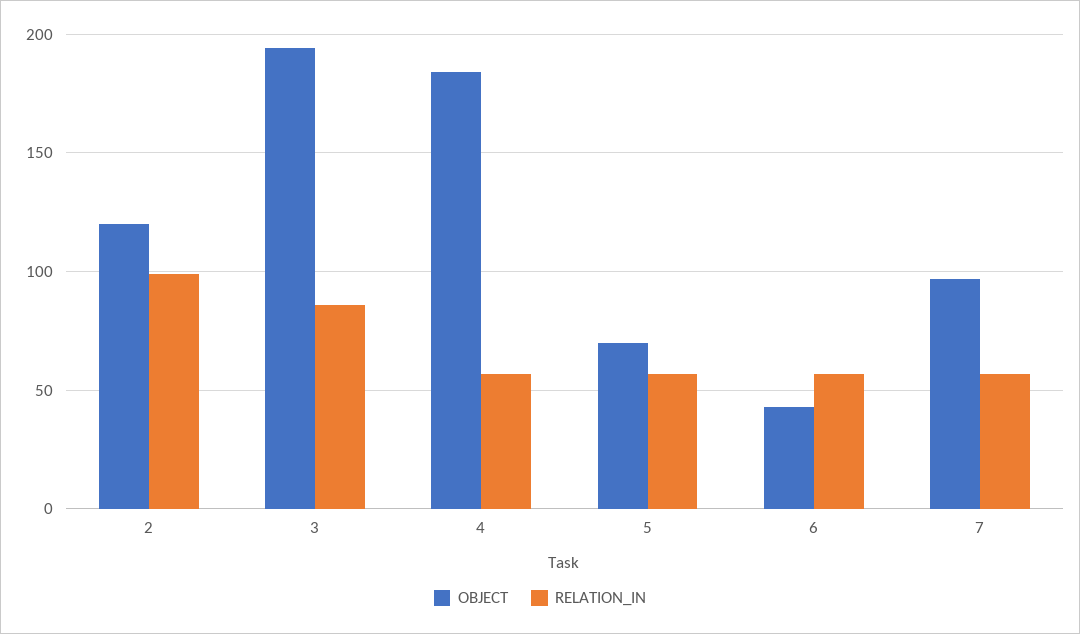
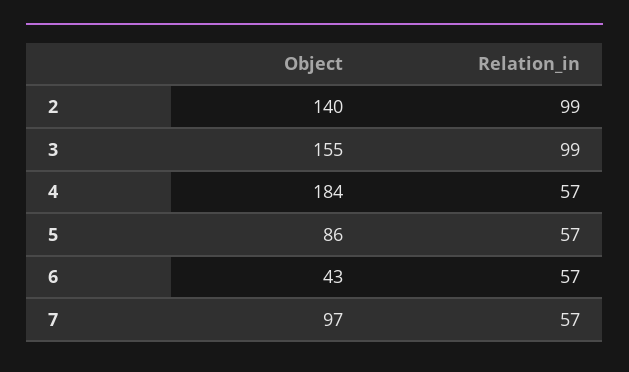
  {
    "OBJECT": {
-     "2": 120,
+     "2": 140,
-     "3": 195,
+     "3": 155,
      "4": 184,
-     "5": 70,
+     "5": 86,
      "6": 43,
      "7": 97
    },
    "RELATION_IN": {
      "2": 99,
-     "3": 85,
+     "3": 99,
      "4": 57,
      "5": 57,
      "6": 57,
      "7": 57
    }
  }

